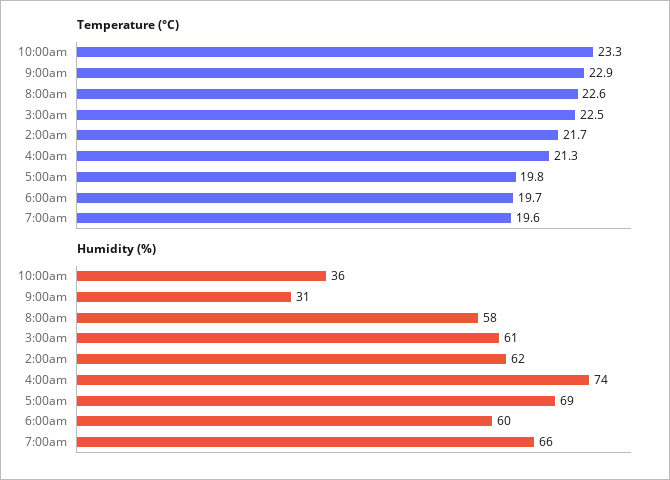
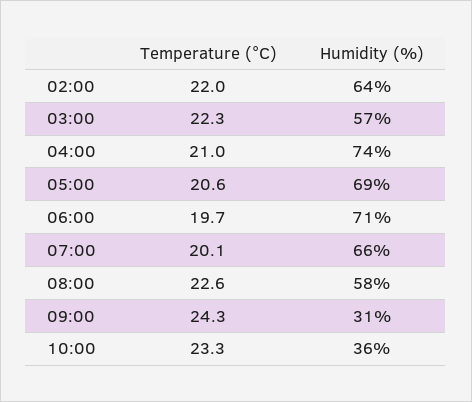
  {
    "Temperature (°C)": {
      "10:00am": 23.3,
-     "9:00am": 22.9,
+     "9:00am": 24.3,
      "8:00am": 22.6,
-     "3:00am": 22.5,
+     "3:00am": 22.3,
-     "2:00am": 21.7,
+     "2:00am": 22,
-     "4:00am": 21.3,
+     "4:00am": 21,
-     "5:00am": 19.8,
+     "5:00am": 20.6,
      "6:00am": 19.7,
-     "7:00am": 19.6
+     "7:00am": 20.1
    },
    "Humidity (%)": {
      "10:00am": 36,
      "9:00am": 31,
      "8:00am": 58,
-     "3:00am": 61,
+     "3:00am": 57,
-     "2:00am": 62,
+     "2:00am": 64,
      "4:00am": 74,
      "5:00am": 69,
-     "6:00am": 60,
+     "6:00am": 71,
      "7:00am": 66
    }
  }

